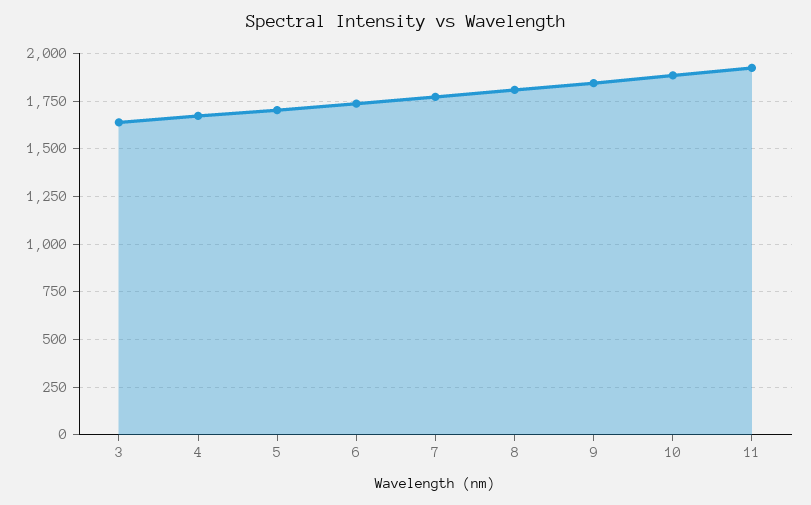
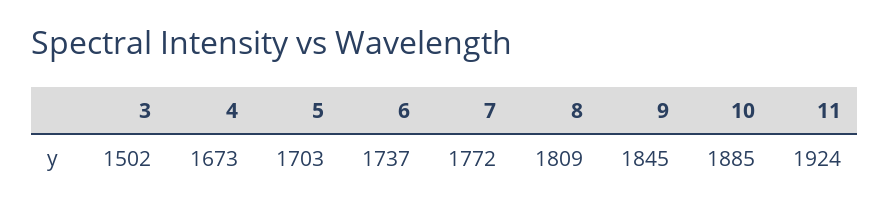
  {
-   "3": 1650,
+   "3": 1502,
    "4": 1673,
    "5": 1703,
    "6": 1737,
    "7": 1772,
    "8": 1809,
    "9": 1845,
    "10": 1885,
    "11": 1924
  }

